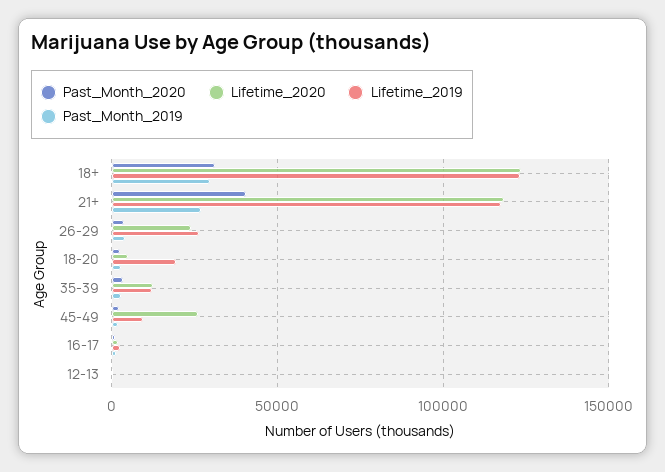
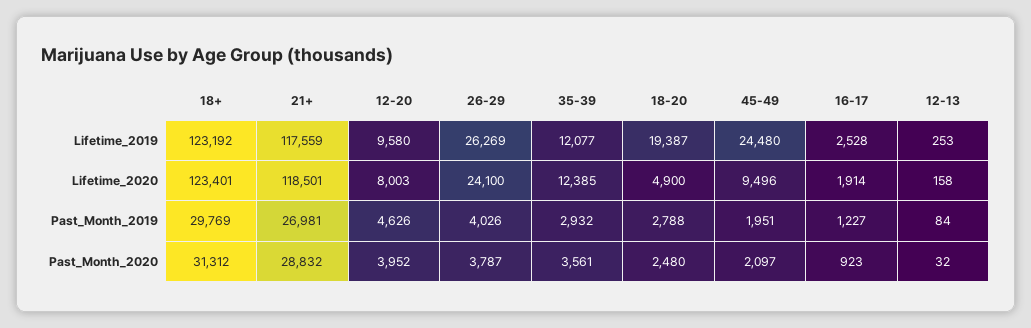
  {
    "Past_Month_2020": {
      "18+": 31312,
-     "21+": 40000,
+     "21+": 28832,
      "26-29": 3787,
      "18-20": 2480,
      "35-39": 3561,
      "45-49": 2097,
      "16-17": 923,
-     "12-13": 32
+     "12-13": 32,
+     "12-20": 3952
    },
    "Lifetime_2020": {
      "18+": 123401,
      "21+": 118501,
      "26-29": 24100,
      "18-20": 4900,
      "35-39": 12385,
-     "45-49": 25000,
+     "45-49": 9496,
      "16-17": 1914,
-     "12-13": 158
+     "12-13": 158,
+     "12-20": 8003
    },
    "Lifetime_2019": {
      "18+": 123192,
      "21+": 117559,
      "26-29": 26269,
      "18-20": 19387,
      "35-39": 12077,
-     "45-49": 10000,
+     "45-49": 24480,
      "16-17": 2528,
-     "12-13": 253
+     "12-13": 253,
+     "12-20": 9580
    },
    "Past_Month_2019": {
      "18+": 29769,
      "21+": 26981,
      "26-29": 4026,
      "18-20": 2788,
      "35-39": 2932,
      "45-49": 1951,
      "16-17": 1227,
-     "12-13": 84
+     "12-13": 84,
+     "12-20": 4626
    }
  }

